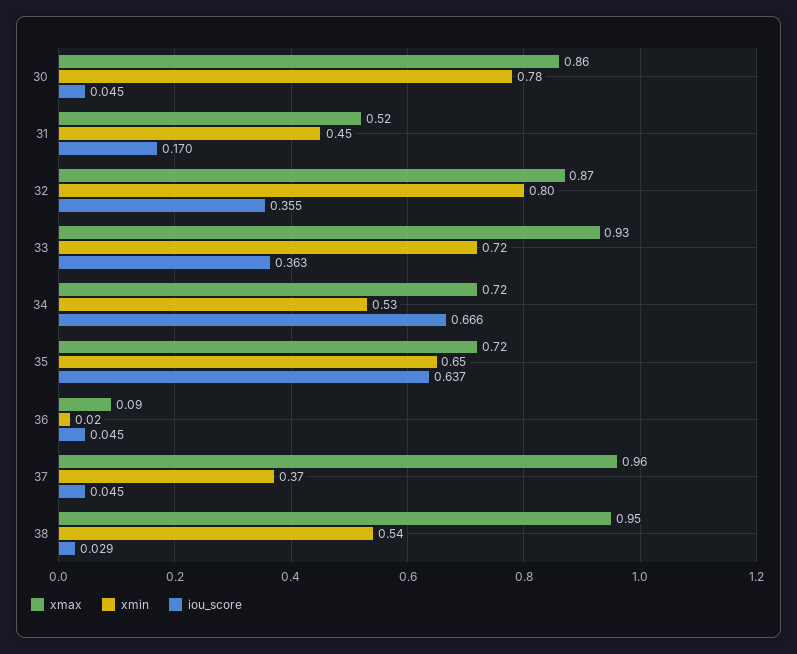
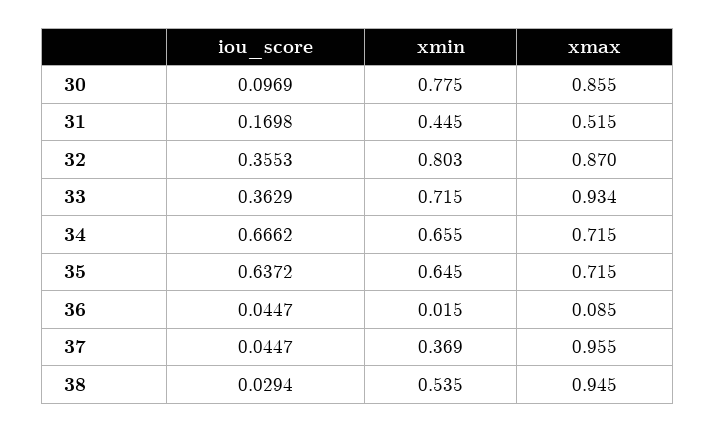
  {
    "xmax": {
      "30": 0.855,
      "31": 0.515,
      "32": 0.87,
      "33": 0.934,
      "34": 0.715,
      "35": 0.715,
      "36": 0.085,
      "37": 0.955,
      "38": 0.945
    },
    "xmin": {
      "30": 0.775,
      "31": 0.445,
      "32": 0.803,
      "33": 0.715,
-     "34": 0.53,
+     "34": 0.655,
      "35": 0.645,
      "36": 0.015,
      "37": 0.369,
      "38": 0.535
    },
    "iou_score": {
-     "30": 0.045,
+     "30": 0.0969,
      "31": 0.1698,
      "32": 0.3553,
      "33": 0.3629,
      "34": 0.6662,
      "35": 0.6372,
      "36": 0.0447,
      "37": 0.0447,
      "38": 0.0294
    }
  }

